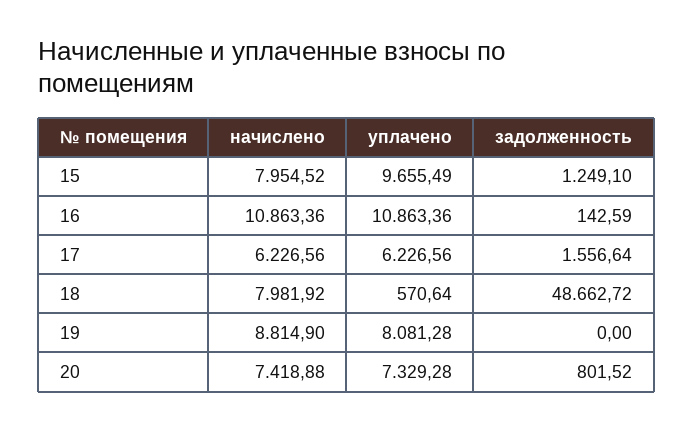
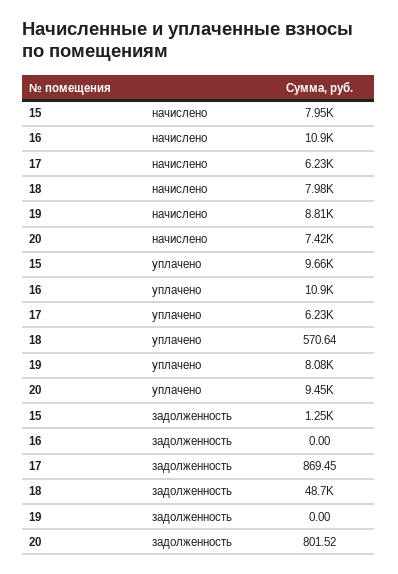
  {
    "начислено": {
      "15": 7954.52,
      "16": 10863.36,
      "17": 6226.56,
      "18": 7981.92,
      "19": 8814.9,
      "20": 7418.88
    },
    "уплачено": {
      "15": 9655.49,
      "16": 10863.36,
      "17": 6226.56,
      "18": 570.64,
      "19": 8081.28,
-     "20": 7329.28
+     "20": 9450
    },
    "задолженность": {
      "15": 1249.1,
-     "16": 142.59,
+     "16": 0,
-     "17": 1556.64,
+     "17": 869.45,
      "18": 48662.72,
      "19": 0,
      "20": 801.52
    }
  }

